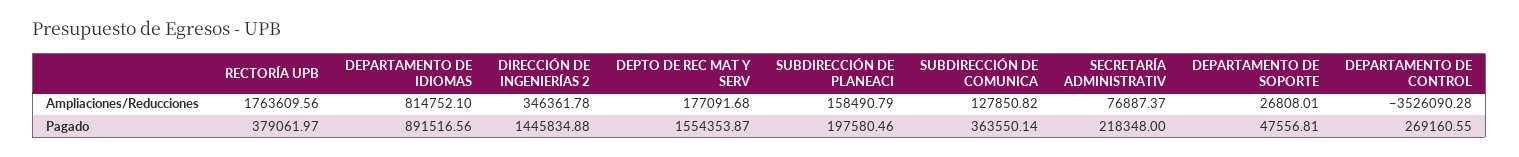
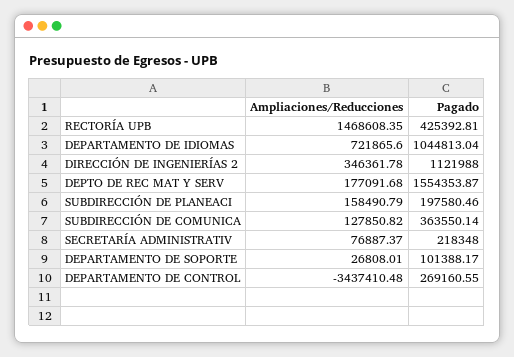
  {
    "RECTORÍA UPB": {
-     "Ampliaciones/Reducciones": 1763609.56,
+     "Ampliaciones/Reducciones": 1468608.35,
-     "Pagado": 379061.97
+     "Pagado": 425392.81
    },
    "DEPARTAMENTO DE IDIOMAS": {
-     "Ampliaciones/Reducciones": 814752.1,
+     "Ampliaciones/Reducciones": 721865.6,
-     "Pagado": 891516.56
+     "Pagado": 1044813.04
    },
    "DIRECCIÓN DE INGENIERÍAS 2": {
      "Ampliaciones/Reducciones": 346361.78,
-     "Pagado": 1445834.88
+     "Pagado": 1121988
    },
    "DEPTO DE REC MAT Y SERV": {
      "Ampliaciones/Reducciones": 177091.68,
      "Pagado": 1554353.87
    },
    "SUBDIRECCIÓN DE PLANEACI": {
      "Ampliaciones/Reducciones": 158490.79,
      "Pagado": 197580.46
    },
    "SUBDIRECCIÓN DE COMUNICA": {
      "Ampliaciones/Reducciones": 127850.82,
      "Pagado": 363550.14
    },
    "SECRETARÍA ADMINISTRATIV": {
      "Ampliaciones/Reducciones": 76887.37,
      "Pagado": 218348
    },
    "DEPARTAMENTO DE SOPORTE": {
      "Ampliaciones/Reducciones": 26808.01,
-     "Pagado": 47556.81
+     "Pagado": 101388.17
    },
    "DEPARTAMENTO DE CONTROL": {
-     "Ampliaciones/Reducciones": -3526090.28,
+     "Ampliaciones/Reducciones": -3437410.48,
      "Pagado": 269160.55
    }
  }

